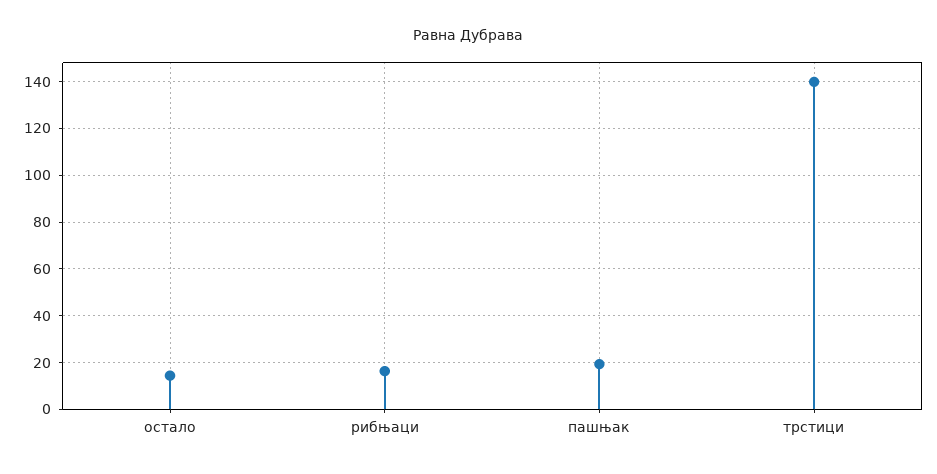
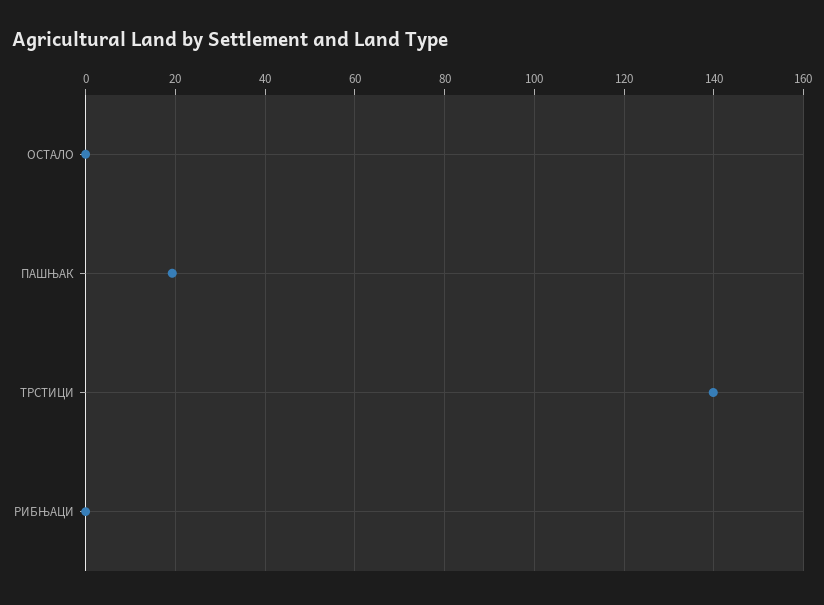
  {
-   "остало": 15,
+   "остало": 0,
-   "рибњаци": 15,
+   "рибњаци": 0,
    "пашњак": 20,
    "трстици": 140
  }

